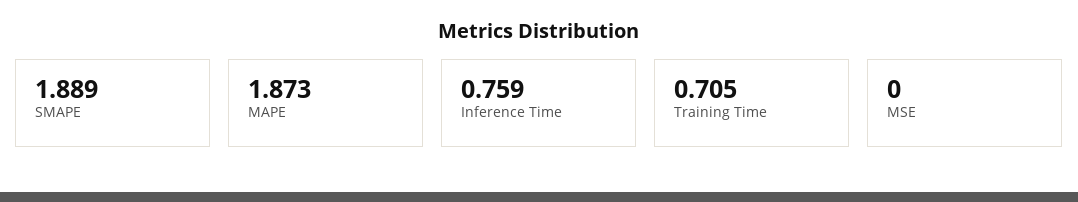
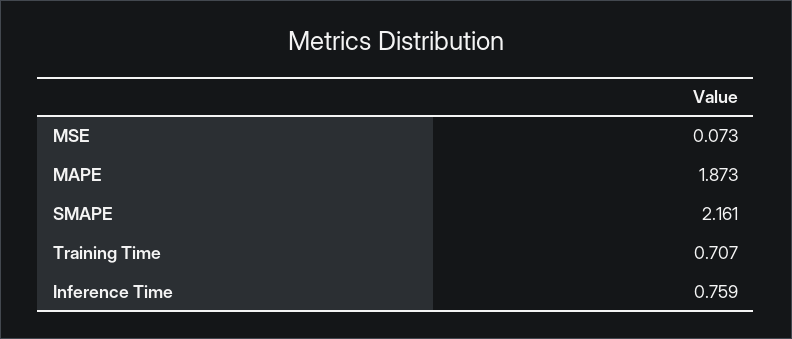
  {
-   "SMAPE": 1.889,
+   "SMAPE": 2.161,
    "MAPE": 1.873,
    "Inference Time": 0.759,
-   "Training Time": 0.705,
+   "Training Time": 0.707,
-   "MSE": 0
+   "MSE": 0.073
  }

